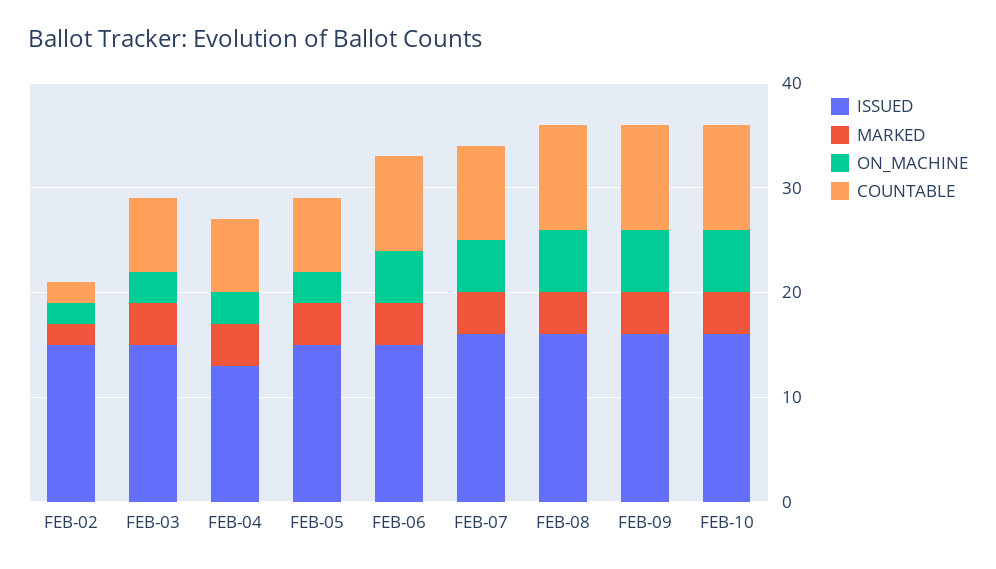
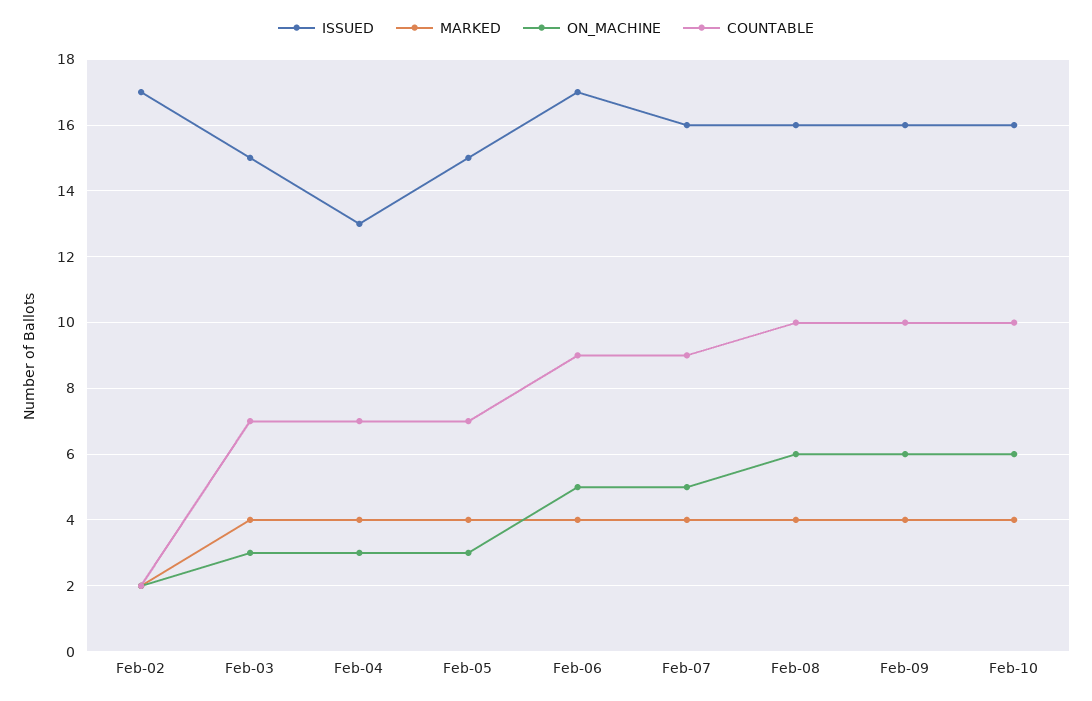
  {
    "ISSUED": {
-     "FEB-02": 15,
+     "FEB-02": 17,
      "FEB-03": 15,
      "FEB-04": 13,
      "FEB-05": 15,
-     "FEB-06": 15,
+     "FEB-06": 17,
      "FEB-07": 16,
      "FEB-08": 16,
      "FEB-09": 16,
      "FEB-10": 16
    },
    "MARKED": {
      "FEB-02": 2,
      "FEB-03": 4,
      "FEB-04": 4,
      "FEB-05": 4,
      "FEB-06": 4,
      "FEB-07": 4,
      "FEB-08": 4,
      "FEB-09": 4,
      "FEB-10": 4
    },
    "ON_MACHINE": {
      "FEB-02": 2,
      "FEB-03": 3,
      "FEB-04": 3,
      "FEB-05": 3,
      "FEB-06": 5,
      "FEB-07": 5,
      "FEB-08": 6,
      "FEB-09": 6,
      "FEB-10": 6
    },
    "COUNTABLE": {
      "FEB-02": 2,
      "FEB-03": 7,
      "FEB-04": 7,
      "FEB-05": 7,
      "FEB-06": 9,
      "FEB-07": 9,
      "FEB-08": 10,
      "FEB-09": 10,
      "FEB-10": 10
    }
  }

